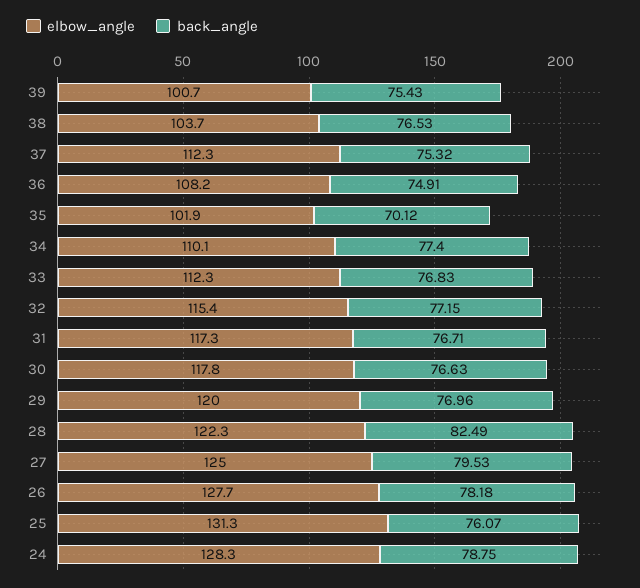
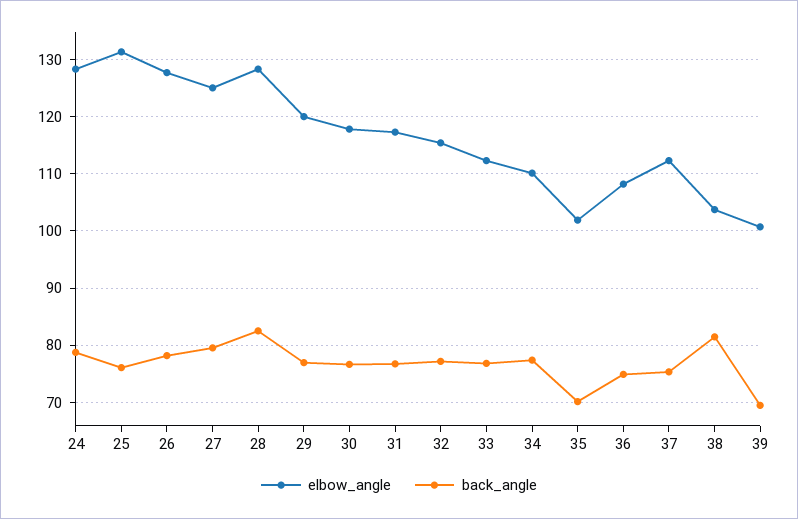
  {
    "elbow_angle": {
      "39": 100.7,
      "38": 103.7,
      "37": 112.3,
      "36": 108.2,
      "35": 101.9,
      "34": 110.1,
      "33": 112.3,
      "32": 115.4,
      "31": 117.3,
      "30": 117.8,
      "29": 120,
-     "28": 122.3,
+     "28": 128,
      "27": 125,
      "26": 127.7,
      "25": 131.3,
      "24": 128.3
    },
    "back_angle": {
-     "39": 75.43,
+     "39": 70,
-     "38": 76.53,
+     "38": 82,
      "37": 75.32,
      "36": 74.91,
      "35": 70.12,
      "34": 77.4,
      "33": 76.83,
      "32": 77.15,
      "31": 76.71,
      "30": 76.63,
      "29": 76.96,
      "28": 82.49,
      "27": 79.53,
      "26": 78.18,
      "25": 76.07,
      "24": 78.75
    }
  }

